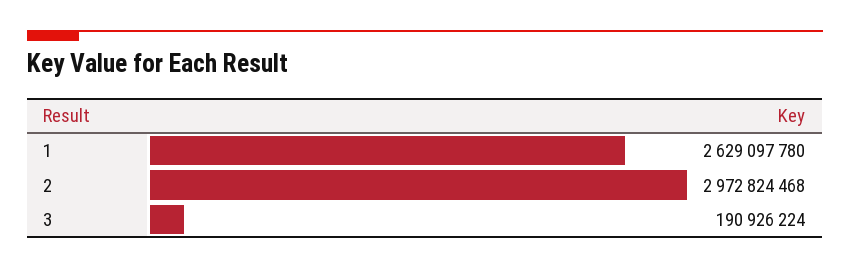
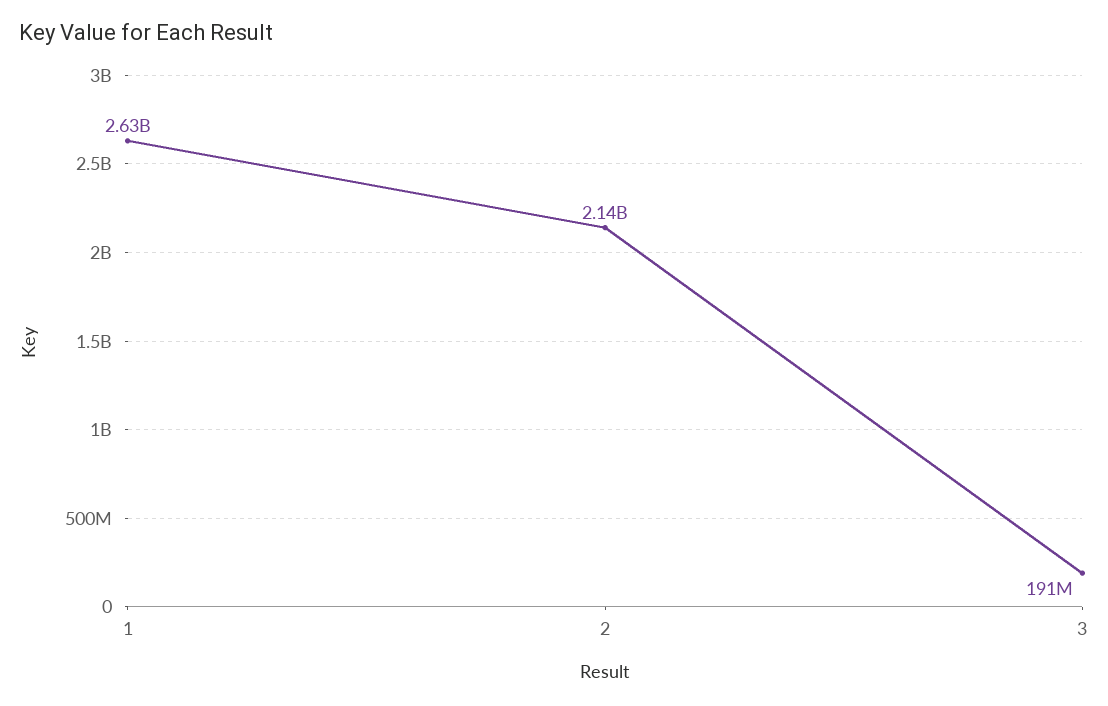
  {
    "1": 2629097780,
-   "2": 2972824468,
+   "2": 2140000000,
    "3": 190926224
  }

